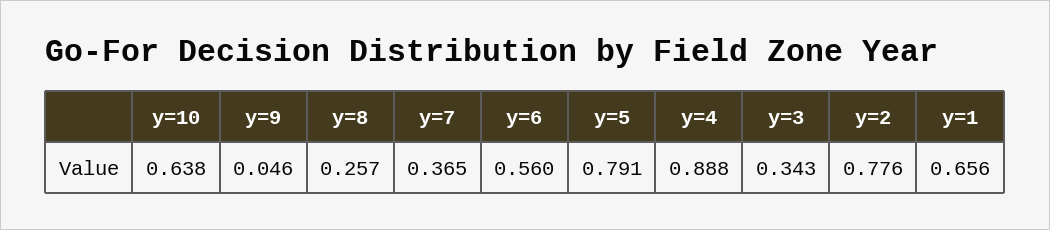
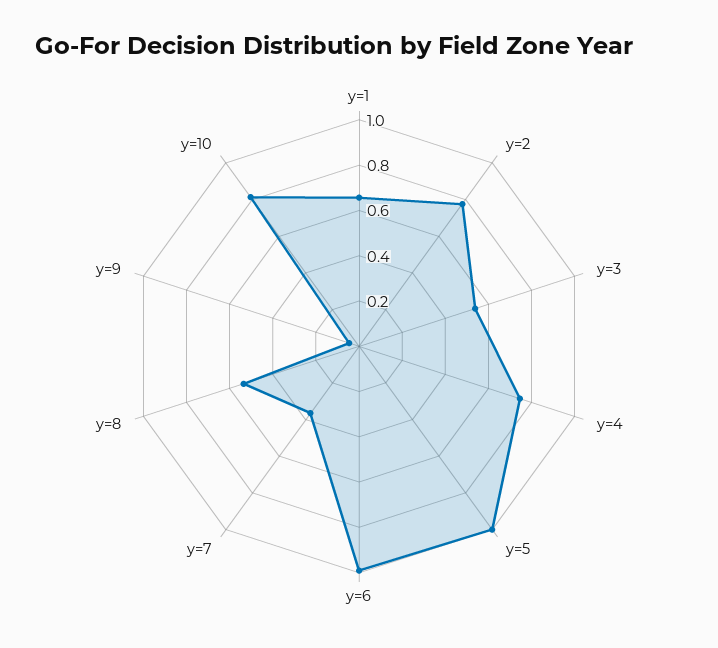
  {
-   "y=10": 0.638,
+   "y=10": 0.8,
    "y=9": 0.046,
-   "y=8": 0.257,
+   "y=8": 0.55,
    "y=7": 0.365,
-   "y=6": 0.56,
+   "y=6": 1,
-   "y=5": 0.791,
+   "y=5": 1,
-   "y=4": 0.888,
+   "y=4": 0.75,
-   "y=3": 0.343,
+   "y=3": 0.55,
    "y=2": 0.776,
    "y=1": 0.656
  }

